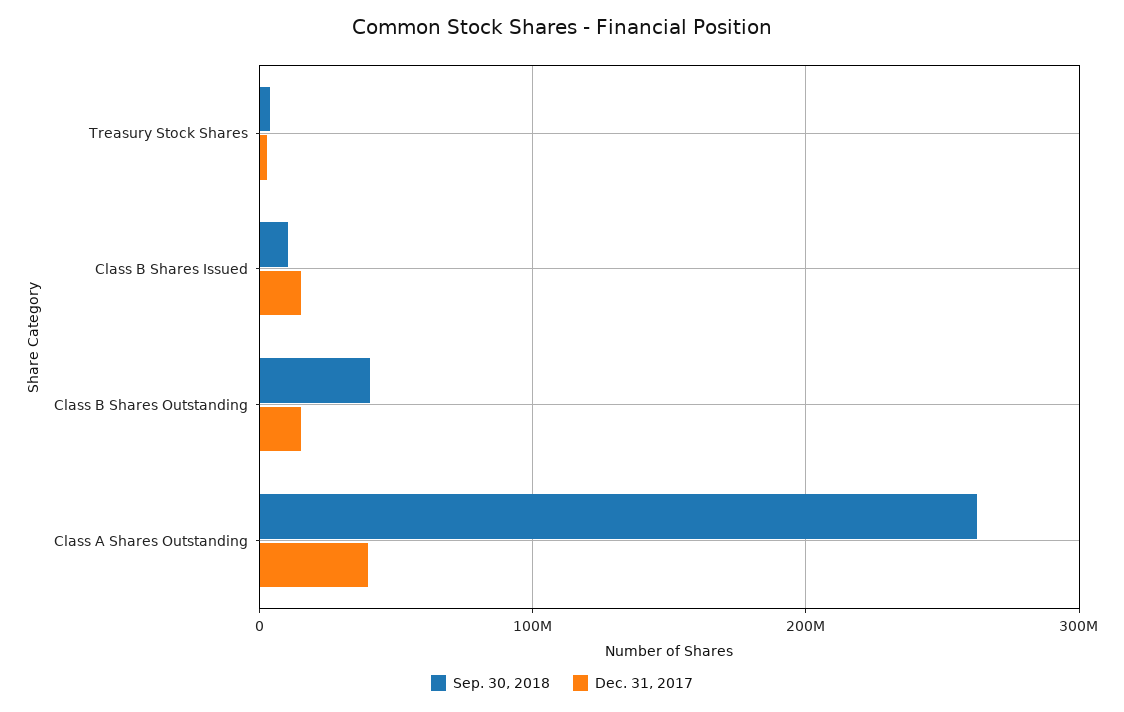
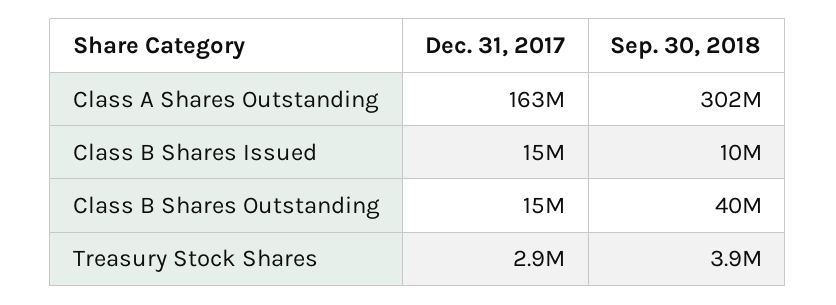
  {
    "Sep. 30, 2018": {
      "Treasury Stock Shares": 3900000,
      "Class B Shares Issued": 10000000,
      "Class B Shares Outstanding": 40000000,
-     "Class A Shares Outstanding": 260000000
+     "Class A Shares Outstanding": 302000000
    },
    "Dec. 31, 2017": {
      "Treasury Stock Shares": 2900000,
      "Class B Shares Issued": 15000000,
      "Class B Shares Outstanding": 15000000,
-     "Class A Shares Outstanding": 40000000
+     "Class A Shares Outstanding": 163000000
    }
  }

